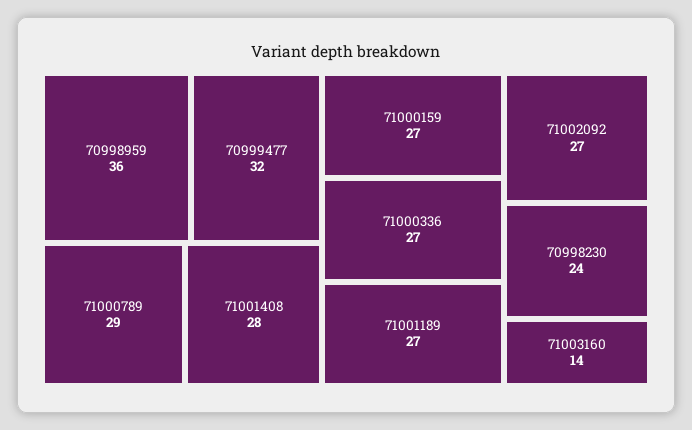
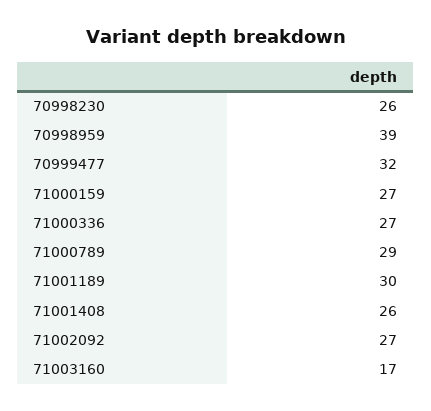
  {
-   "70998959": 36,
+   "70998959": 39,
    "70999477": 32,
    "71000789": 29,
-   "71001408": 28,
+   "71001408": 26,
    "71000159": 27,
    "71000336": 27,
-   "71001189": 27,
+   "71001189": 30,
    "71002092": 27,
-   "70998230": 24,
+   "70998230": 26,
-   "71003160": 14
+   "71003160": 17
  }

